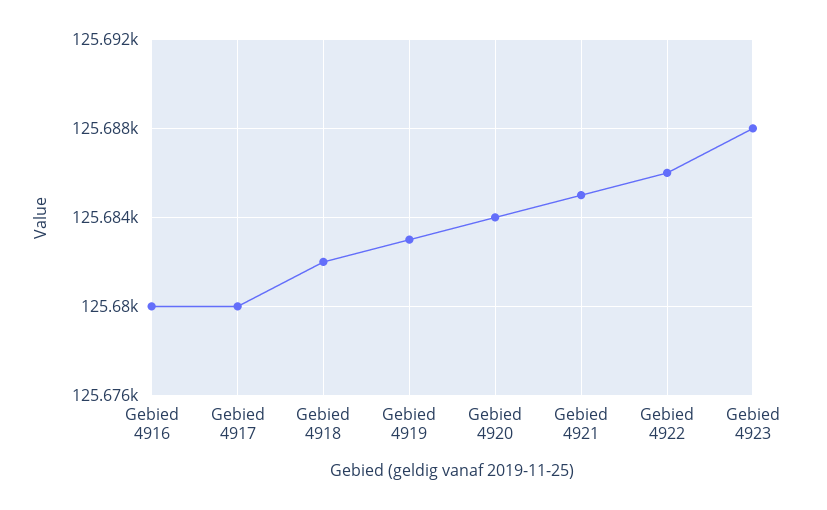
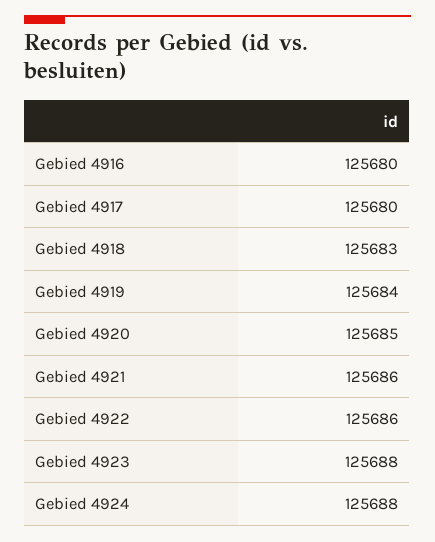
  {
    "Gebied 4916": 125680,
    "Gebied 4917": 125680,
-   "Gebied 4918": 125682,
+   "Gebied 4918": 125683,
-   "Gebied 4919": 125683,
+   "Gebied 4919": 125684,
-   "Gebied 4920": 125684,
+   "Gebied 4920": 125685,
-   "Gebied 4921": 125685,
+   "Gebied 4921": 125686,
    "Gebied 4922": 125686,
-   "Gebied 4923": 125688
+   "Gebied 4923": 125688,
+   "Gebied 4924": 125688
  }

